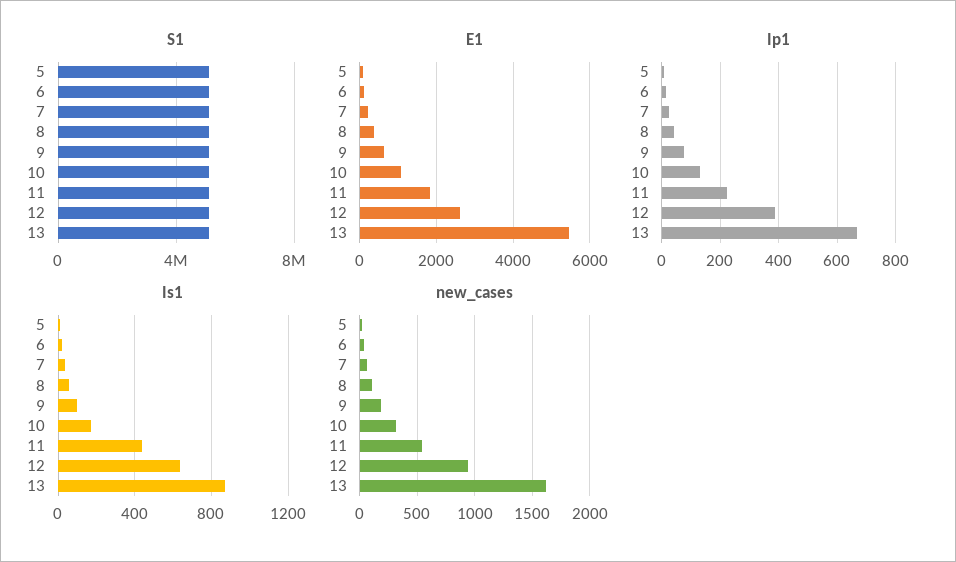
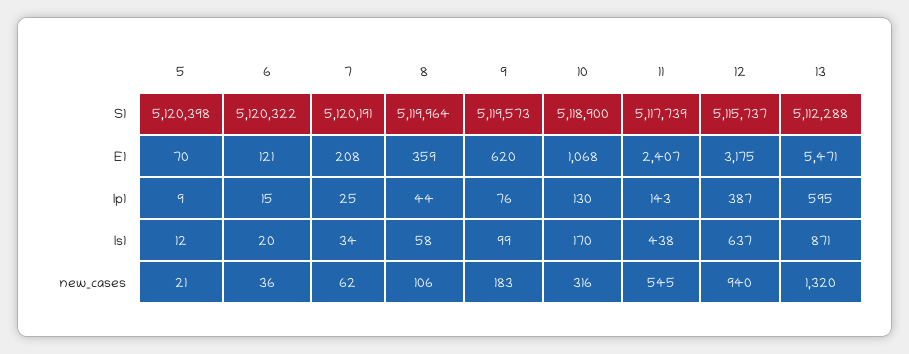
  {
    "S1": {
      "5": 5120398,
      "6": 5120322,
      "7": 5120191,
      "8": 5119964,
      "9": 5119573,
      "10": 5118900,
      "11": 5117739,
      "12": 5115737,
      "13": 5112288
    },
    "E1": {
      "5": 70,
      "6": 121,
      "7": 208,
      "8": 359,
      "9": 620,
      "10": 1068,
-     "11": 1800,
+     "11": 2407,
-     "12": 2600,
+     "12": 3175,
      "13": 5471
    },
    "Ip1": {
      "5": 9,
      "6": 15,
      "7": 25,
      "8": 44,
      "9": 76,
      "10": 130,
-     "11": 225,
+     "11": 143,
      "12": 387,
-     "13": 675
+     "13": 595
    },
    "Is1": {
      "5": 12,
      "6": 20,
      "7": 34,
      "8": 58,
      "9": 99,
      "10": 170,
      "11": 438,
      "12": 637,
      "13": 871
    },
    "new_cases": {
      "5": 21,
      "6": 36,
      "7": 62,
      "8": 106,
      "9": 183,
      "10": 316,
      "11": 545,
      "12": 940,
-     "13": 1600
+     "13": 1320
    }
  }

